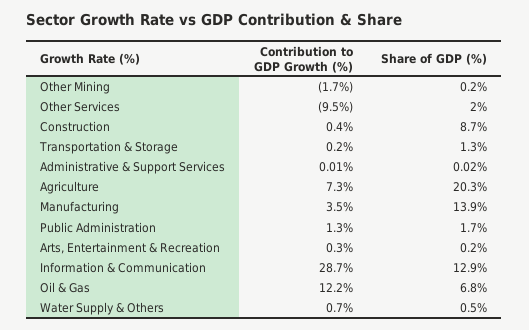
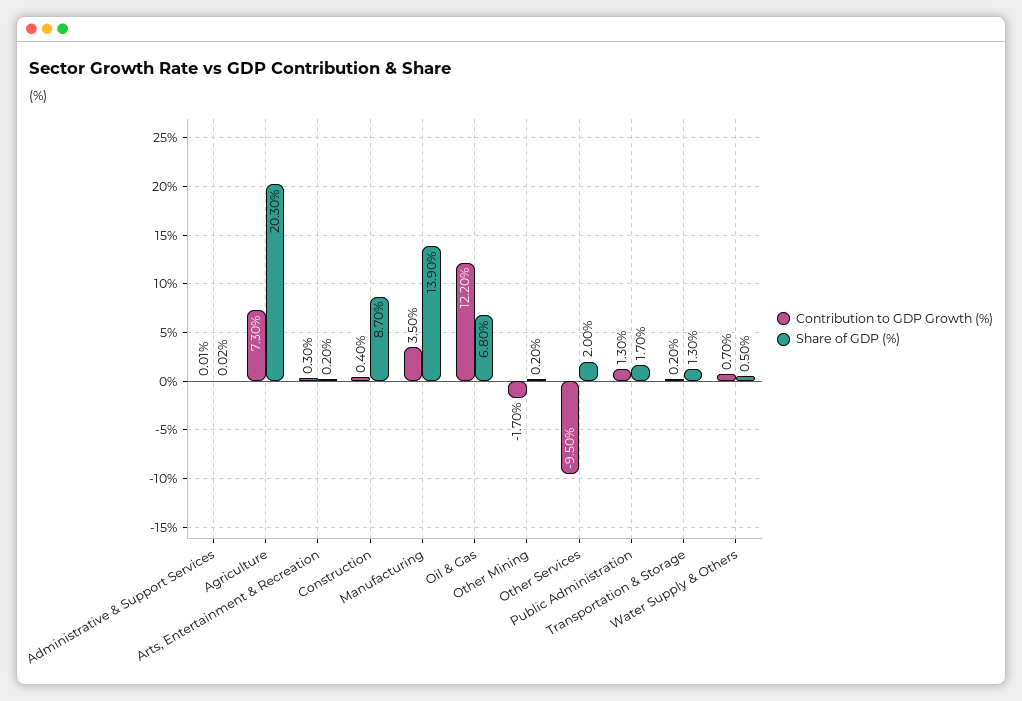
  {
    "Contribution to GDP Growth (%)": {
      "Other Mining": -1.7,
      "Other Services": -9.5,
      "Construction": 0.4,
      "Transportation & Storage": 0.2,
      "Administrative & Support Services": 0.01,
      "Agriculture": 7.3,
      "Manufacturing": 3.5,
      "Public Administration": 1.3,
      "Arts, Entertainment & Recreation": 0.3,
-     "Information & Communication": 28.7,
      "Oil & Gas": 12.2,
      "Water Supply & Others": 0.7
    },
    "Share of GDP (%)": {
      "Other Mining": 0.2,
      "Other Services": 2,
      "Construction": 8.7,
      "Transportation & Storage": 1.3,
      "Administrative & Support Services": 0.02,
      "Agriculture": 20.3,
      "Manufacturing": 13.9,
      "Public Administration": 1.7,
      "Arts, Entertainment & Recreation": 0.2,
-     "Information & Communication": 12.9,
      "Oil & Gas": 6.8,
      "Water Supply & Others": 0.5
    }
  }

